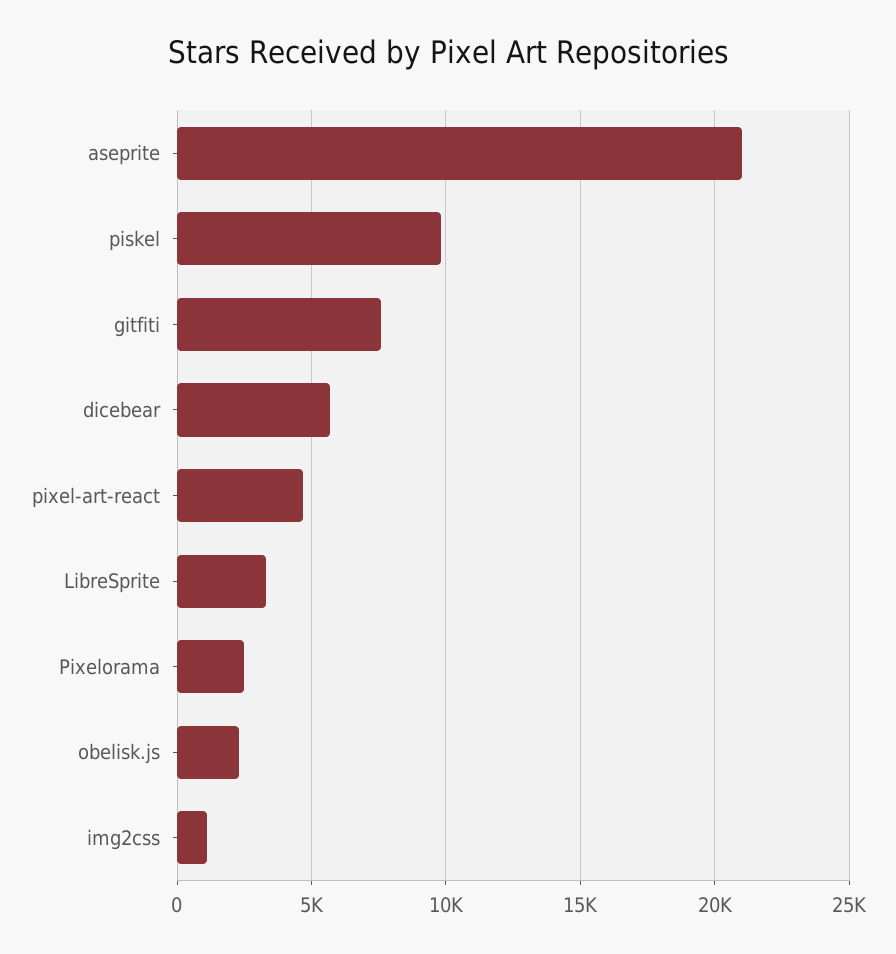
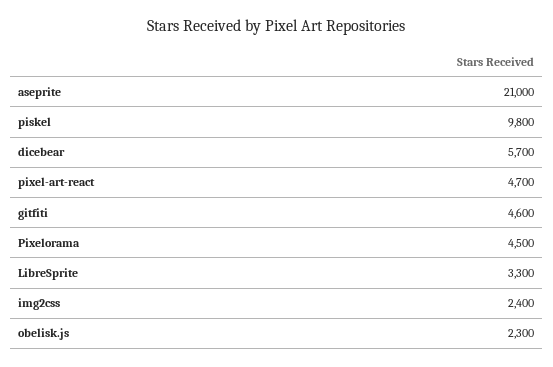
  {
    "aseprite": 21000,
    "piskel": 9800,
-   "gitfiti": 7500,
+   "gitfiti": 4600,
    "dicebear": 5700,
    "pixel-art-react": 4700,
    "LibreSprite": 3300,
-   "Pixelorama": 2500,
+   "Pixelorama": 4500,
    "obelisk.js": 2300,
-   "img2css": 1000
+   "img2css": 2400
  }

